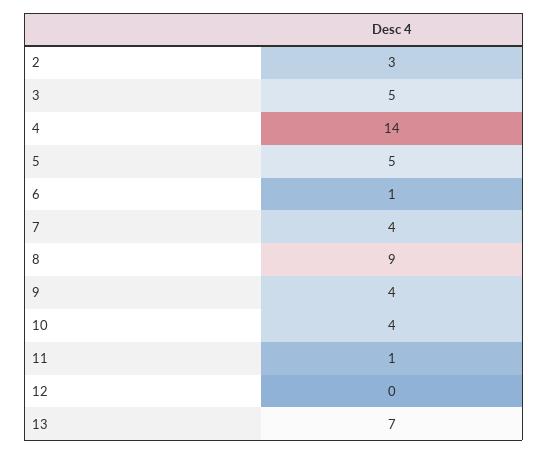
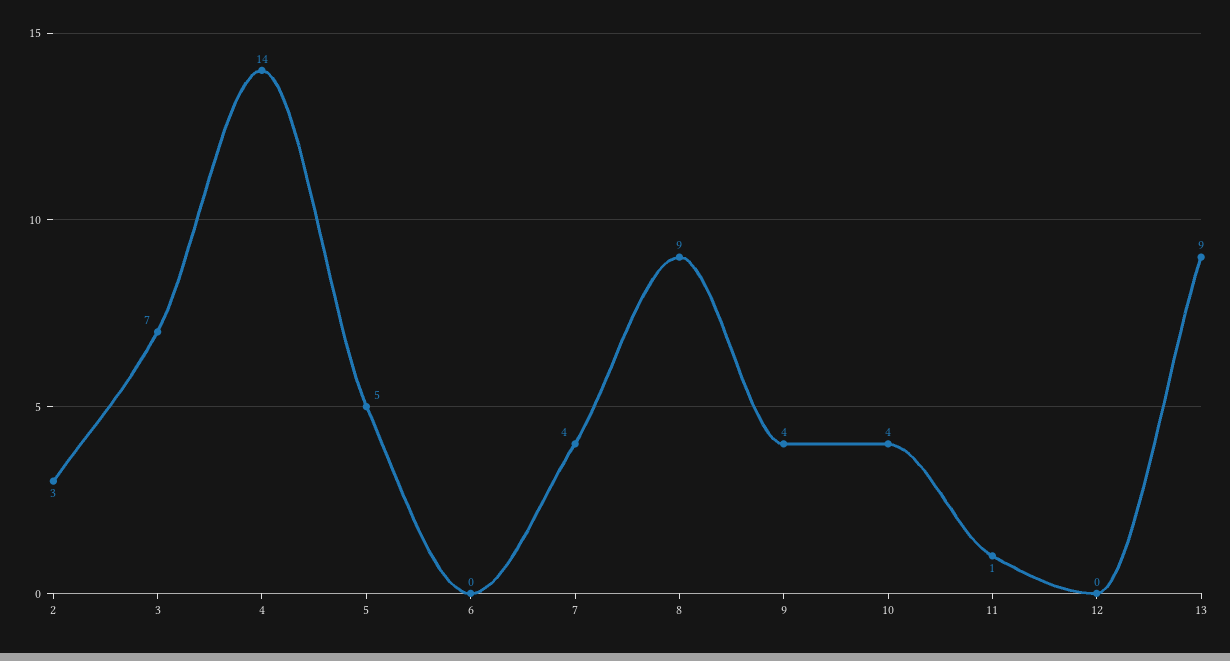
  {
    "2": 3,
-   "3": 5,
+   "3": 7,
    "4": 14,
    "5": 5,
-   "6": 1,
+   "6": 0,
    "7": 4,
    "8": 9,
    "9": 4,
    "10": 4,
    "11": 1,
    "12": 0,
-   "13": 7
+   "13": 9
  }

